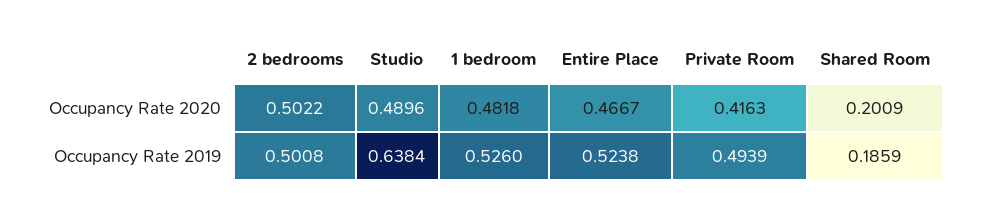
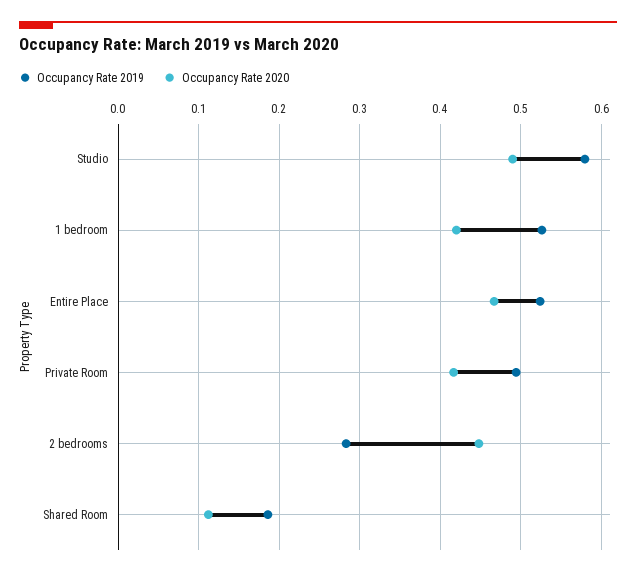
  {
    "Occupancy Rate 2020": {
-     "2 bedrooms": 0.5022,
+     "2 bedrooms": 0.45,
      "Studio": 0.4896,
-     "1 bedroom": 0.4818,
+     "1 bedroom": 0.42,
      "Entire Place": 0.4667,
      "Private Room": 0.4163,
-     "Shared Room": 0.2009
+     "Shared Room": 0.11
    },
    "Occupancy Rate 2019": {
-     "2 bedrooms": 0.5008,
+     "2 bedrooms": 0.28,
-     "Studio": 0.6384,
+     "Studio": 0.58,
      "1 bedroom": 0.526,
      "Entire Place": 0.5238,
      "Private Room": 0.4939,
      "Shared Room": 0.1859
    }
  }

